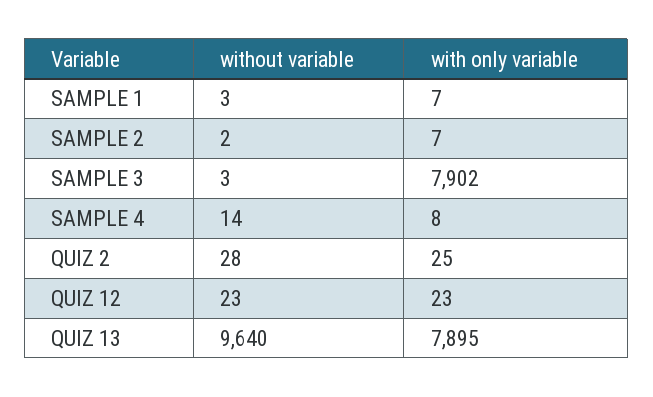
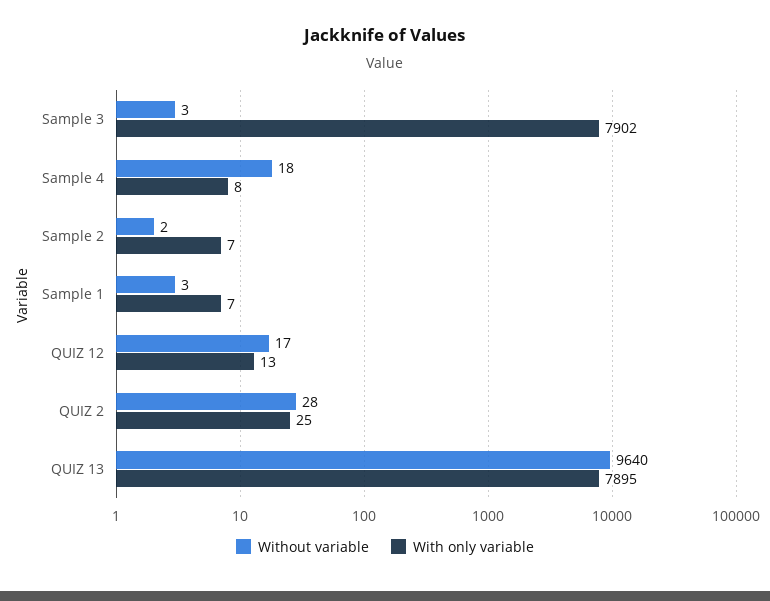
  {
    "without variable": {
      "SAMPLE 1": 3,
      "SAMPLE 2": 2,
      "SAMPLE 3": 3,
-     "SAMPLE 4": 14,
+     "SAMPLE 4": 18,
      "QUIZ 2": 28,
-     "QUIZ 12": 23,
+     "QUIZ 12": 17,
      "QUIZ 13": 9640
    },
    "with only variable": {
      "SAMPLE 1": 7,
      "SAMPLE 2": 7,
      "SAMPLE 3": 7902,
      "SAMPLE 4": 8,
      "QUIZ 2": 25,
-     "QUIZ 12": 23,
+     "QUIZ 12": 13,
      "QUIZ 13": 7895
    }
  }

